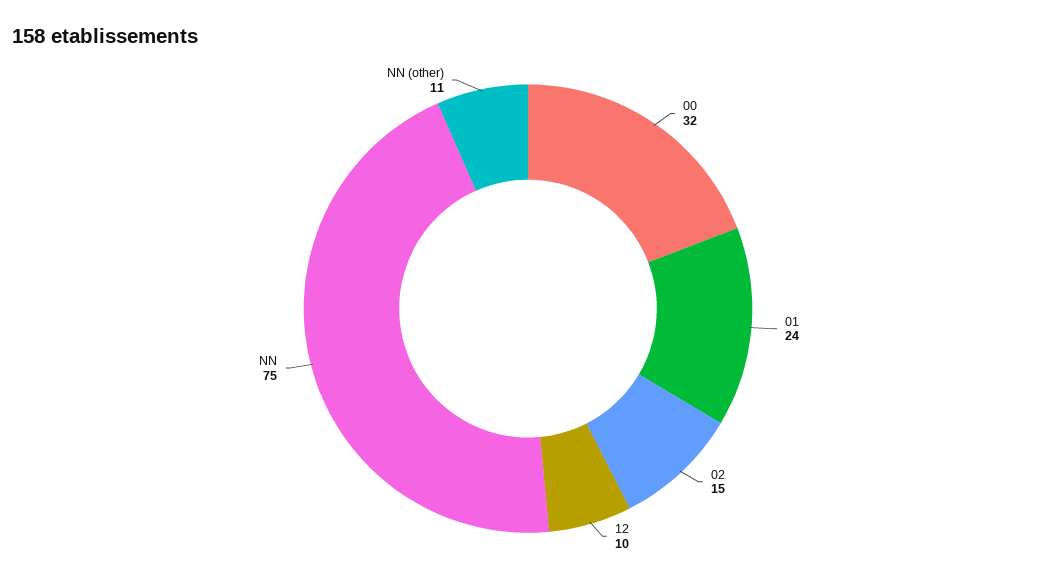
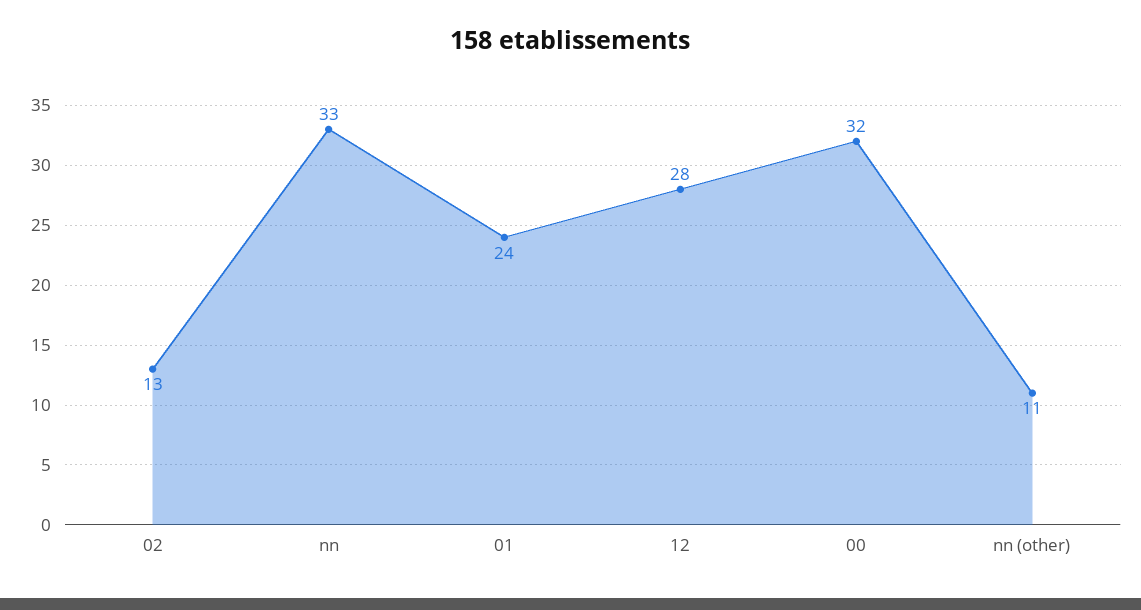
  {
    "00": 32,
    "01": 24,
-   "02": 15,
+   "02": 13,
-   "12": 10,
+   "12": 28,
-   "NN": 75,
+   "NN": 33,
    "NN (other)": 11
  }

